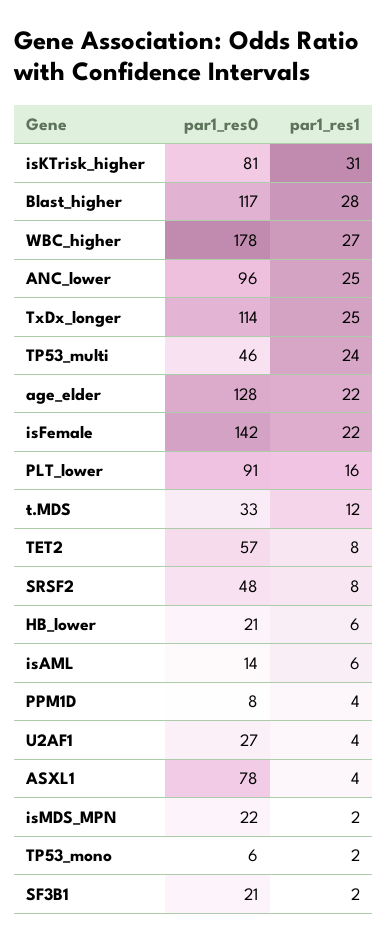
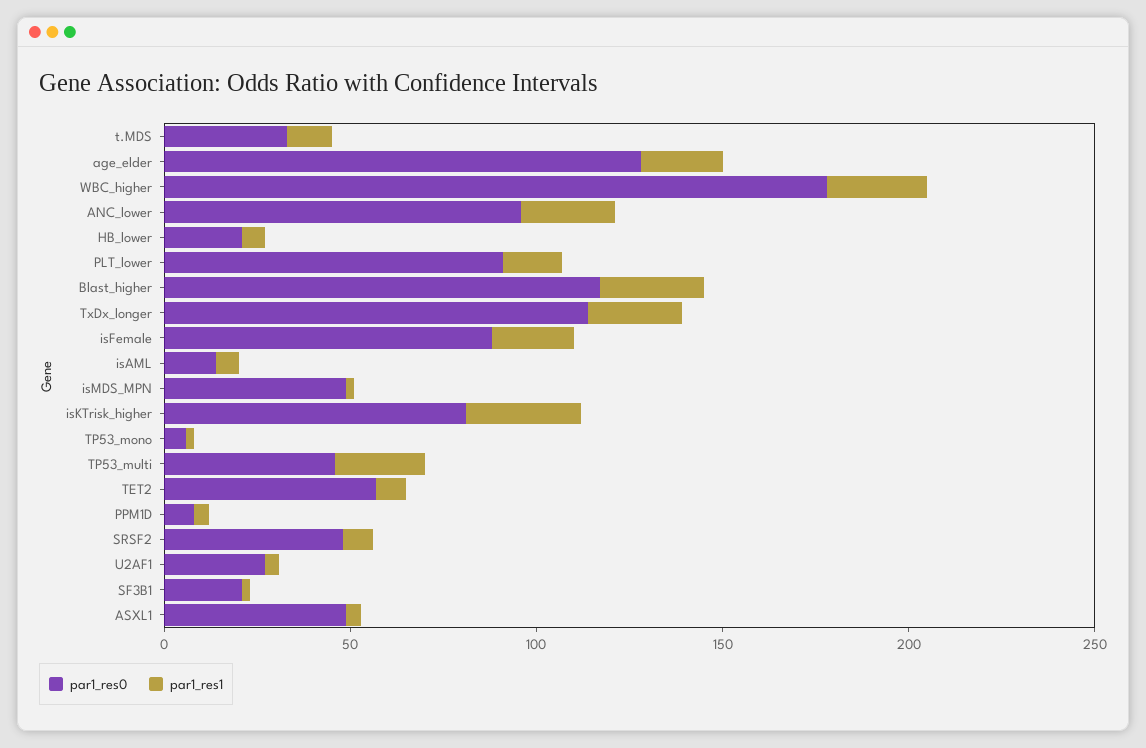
  {
    "par1_res0": {
      "isKTrisk_higher": 81,
      "Blast_higher": 117,
      "WBC_higher": 178,
      "ANC_lower": 96,
      "TxDx_longer": 114,
      "TP53_multi": 46,
      "age_elder": 128,
-     "isFemale": 142,
+     "isFemale": 90,
      "PLT_lower": 91,
      "t.MDS": 33,
      "TET2": 57,
      "SRSF2": 48,
      "HB_lower": 21,
      "isAML": 14,
      "PPM1D": 8,
      "U2AF1": 27,
-     "ASXL1": 78,
+     "ASXL1": 50,
-     "isMDS_MPN": 22,
+     "isMDS_MPN": 50,
      "TP53_mono": 6,
      "SF3B1": 21
    },
    "par1_res1": {
      "isKTrisk_higher": 31,
      "Blast_higher": 28,
      "WBC_higher": 27,
      "ANC_lower": 25,
      "TxDx_longer": 25,
      "TP53_multi": 24,
      "age_elder": 22,
      "isFemale": 22,
      "PLT_lower": 16,
      "t.MDS": 12,
      "TET2": 8,
      "SRSF2": 8,
      "HB_lower": 6,
      "isAML": 6,
      "PPM1D": 4,
      "U2AF1": 4,
      "ASXL1": 4,
      "isMDS_MPN": 2,
      "TP53_mono": 2,
      "SF3B1": 2
    }
  }

